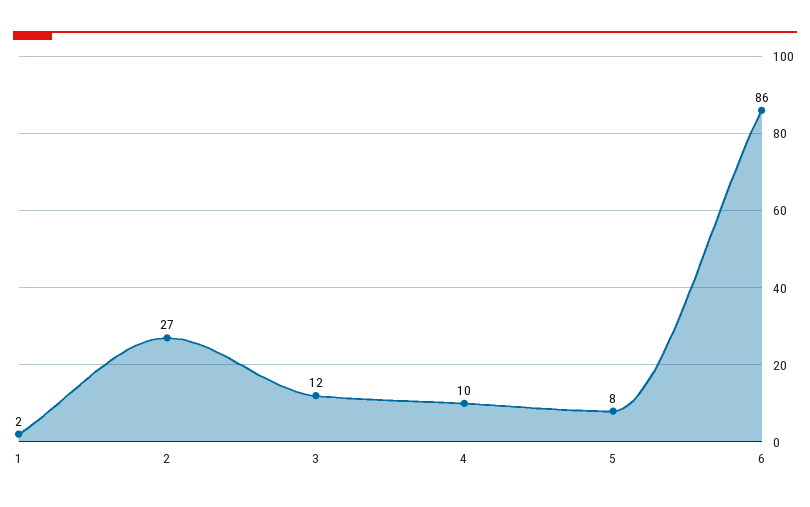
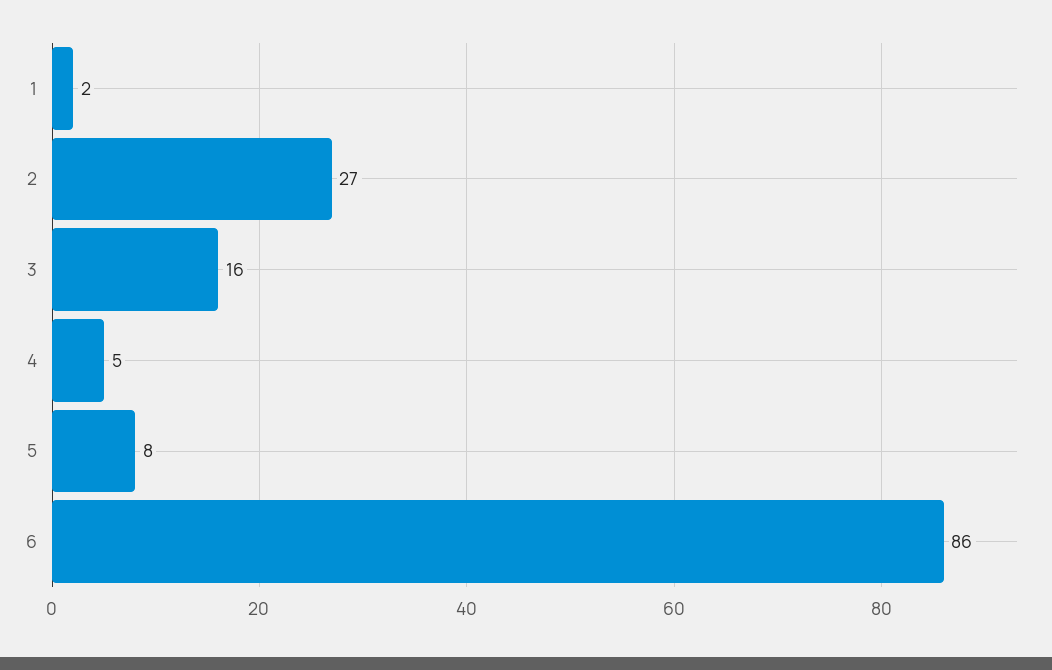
  {
    "1": 2,
    "2": 27,
-   "3": 12,
+   "3": 16,
-   "4": 10,
+   "4": 5,
    "5": 8,
    "6": 86
  }

